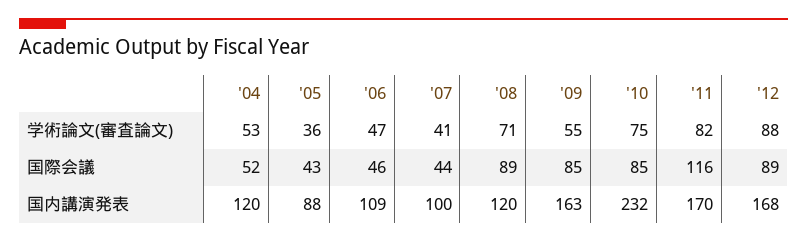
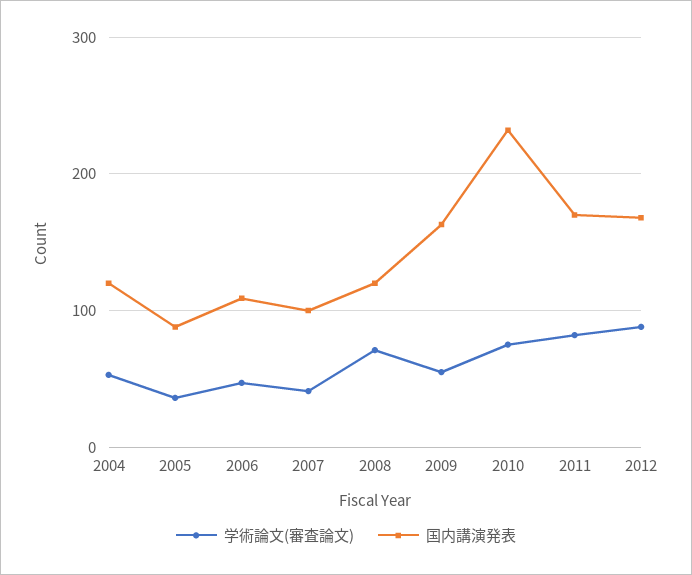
  {
    "学術論文(審査論文)": {
      "'04": 53,
      "'05": 36,
      "'06": 47,
      "'07": 41,
      "'08": 71,
      "'09": 55,
      "'10": 75,
      "'11": 82,
      "'12": 88
    },
-   "国際会議": {
-     "'04": 52,
-     "'05": 43,
-     "'06": 46,
-     "'07": 44,
-     "'08": 89,
-     "'09": 85,
-     "'10": 85,
-     "'11": 116,
-     "'12": 89
-   },
    "国内講演発表": {
      "'04": 120,
      "'05": 88,
      "'06": 109,
      "'07": 100,
      "'08": 120,
      "'09": 163,
      "'10": 232,
      "'11": 170,
      "'12": 168
    }
  }

